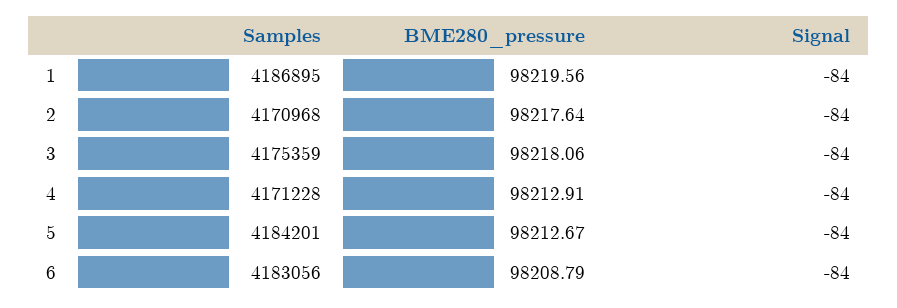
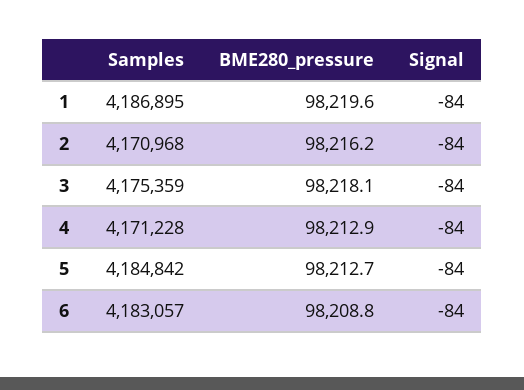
  {
    "Samples": {
      "1": 4186895,
      "2": 4170968,
      "3": 4175359,
      "4": 4171228,
-     "5": 4184201,
+     "5": 4184842,
-     "6": 4183056
+     "6": 4183057
    },
    "BME280_pressure": {
      "1": 98219.56,
-     "2": 98217.64,
+     "2": 98216.2,
      "3": 98218.06,
      "4": 98212.91,
      "5": 98212.67,
      "6": 98208.79
    },
    "Signal": {
      "1": -84,
      "2": -84,
      "3": -84,
      "4": -84,
      "5": -84,
      "6": -84
    }
  }

